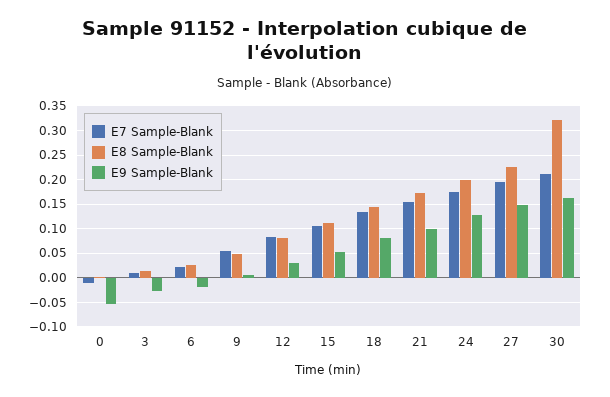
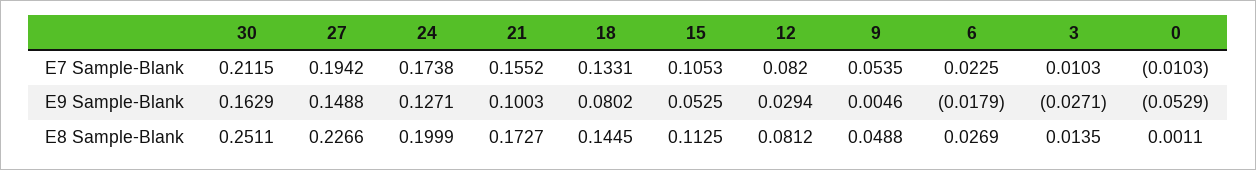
  {
    "E7 Sample-Blank": {
      "0": -0.0103,
      "3": 0.0103,
      "6": 0.0225,
      "9": 0.0535,
      "12": 0.082,
      "15": 0.1053,
      "18": 0.1331,
      "21": 0.1552,
      "24": 0.1738,
      "27": 0.1942,
      "30": 0.2115
    },
    "E8 Sample-Blank": {
      "0": 0.0011,
      "3": 0.0135,
      "6": 0.0269,
      "9": 0.0488,
      "12": 0.0812,
      "15": 0.1125,
      "18": 0.1445,
      "21": 0.1727,
      "24": 0.1999,
      "27": 0.2266,
-     "30": 0.325
+     "30": 0.2511
    },
    "E9 Sample-Blank": {
      "0": -0.0529,
      "3": -0.0271,
      "6": -0.0179,
      "9": 0.0046,
      "12": 0.0294,
      "15": 0.0525,
      "18": 0.0802,
      "21": 0.1003,
      "24": 0.1271,
      "27": 0.1488,
      "30": 0.1629
    }
  }

